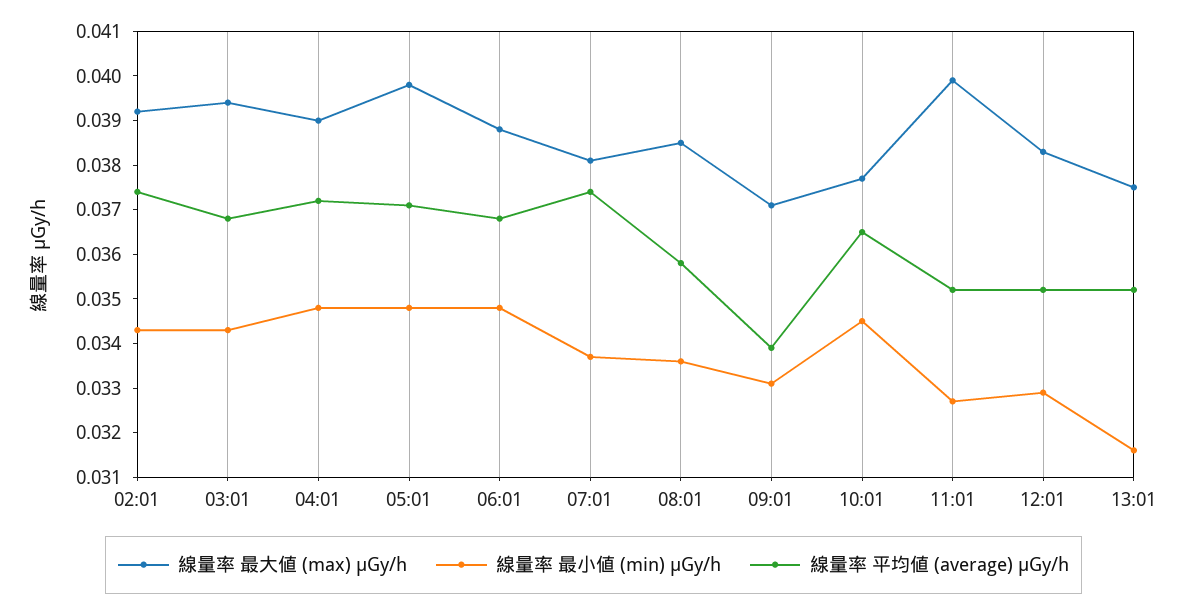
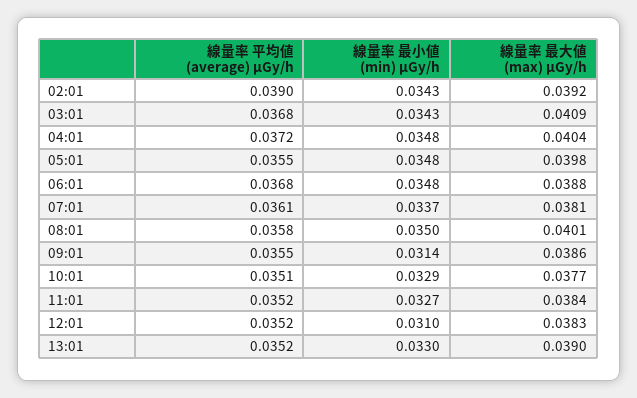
  {
    "線量率 最大値 (max) μGy/h": {
      "02:01": 0.0392,
-     "03:01": 0.0395,
+     "03:01": 0.0409,
-     "04:01": 0.039,
+     "04:01": 0.0404,
      "05:01": 0.0398,
      "06:01": 0.0388,
      "07:01": 0.0381,
-     "08:01": 0.0385,
+     "08:01": 0.0401,
-     "09:01": 0.037,
+     "09:01": 0.0386,
      "10:01": 0.0377,
-     "11:01": 0.04,
+     "11:01": 0.0384,
      "12:01": 0.0383,
-     "13:01": 0.0375
+     "13:01": 0.039
    },
    "線量率 最小値 (min) μGy/h": {
      "02:01": 0.0343,
      "03:01": 0.0343,
      "04:01": 0.0348,
      "05:01": 0.0348,
      "06:01": 0.0348,
      "07:01": 0.0337,
-     "08:01": 0.0335,
+     "08:01": 0.035,
-     "09:01": 0.033,
+     "09:01": 0.0314,
-     "10:01": 0.0345,
+     "10:01": 0.0329,
      "11:01": 0.0327,
-     "12:01": 0.033,
+     "12:01": 0.031,
-     "13:01": 0.0315
+     "13:01": 0.033
    },
    "線量率 平均値 (average) μGy/h": {
-     "02:01": 0.0375,
+     "02:01": 0.039,
      "03:01": 0.0368,
      "04:01": 0.0372,
-     "05:01": 0.037,
+     "05:01": 0.0355,
      "06:01": 0.0368,
-     "07:01": 0.0375,
+     "07:01": 0.0361,
      "08:01": 0.0358,
-     "09:01": 0.034,
+     "09:01": 0.0355,
-     "10:01": 0.0365,
+     "10:01": 0.0351,
      "11:01": 0.0352,
      "12:01": 0.0352,
      "13:01": 0.0352
    }
  }

